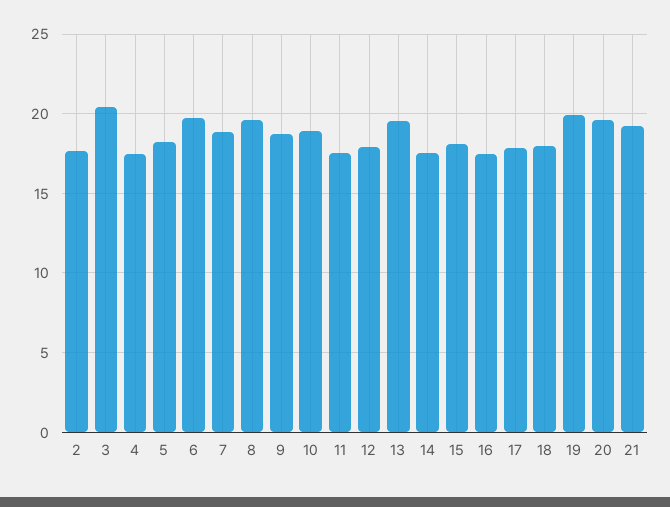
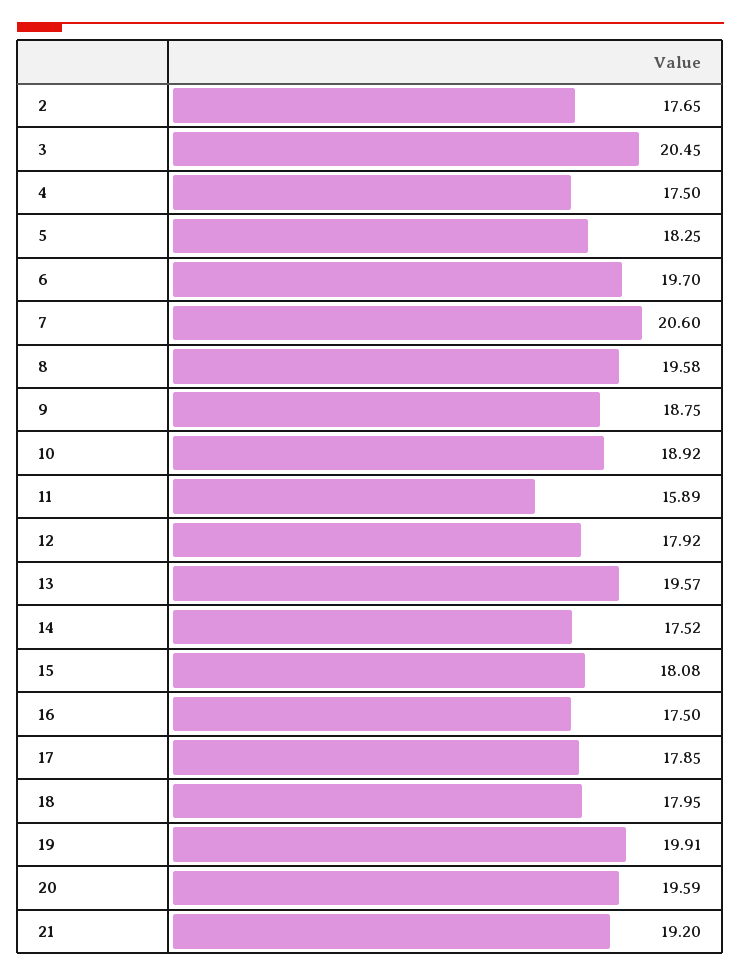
  {
    "2": 17.65,
    "3": 20.45,
    "4": 17.5,
    "5": 18.25,
    "6": 19.7,
-   "7": 19,
+   "7": 20.6,
    "8": 19.58,
    "9": 18.75,
    "10": 18.92,
-   "11": 17.5,
+   "11": 15.89,
    "12": 17.92,
    "13": 19.57,
    "14": 17.52,
    "15": 18.08,
    "16": 17.5,
    "17": 17.85,
    "18": 17.95,
    "19": 19.91,
    "20": 19.59,
    "21": 19.2
  }

